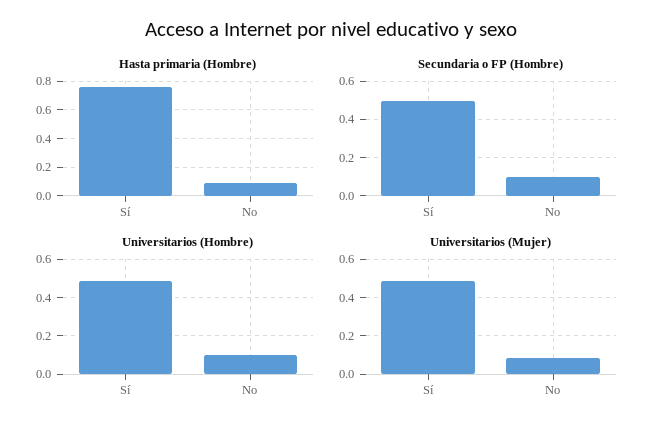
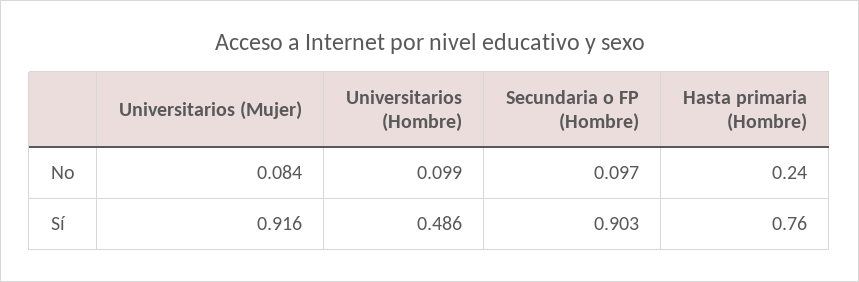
  {
    "Hasta primaria (Hombre)": {
      "Sí": 0.76,
-     "No": 0.1
+     "No": 0.24
    },
    "Secundaria o FP (Hombre)": {
-     "Sí": 0.5,
+     "Sí": 0.903,
      "No": 0.097
    },
    "Universitarios (Hombre)": {
      "Sí": 0.486,
      "No": 0.099
    },
    "Universitarios (Mujer)": {
-     "Sí": 0.5,
+     "Sí": 0.916,
      "No": 0.084
    }
  }

